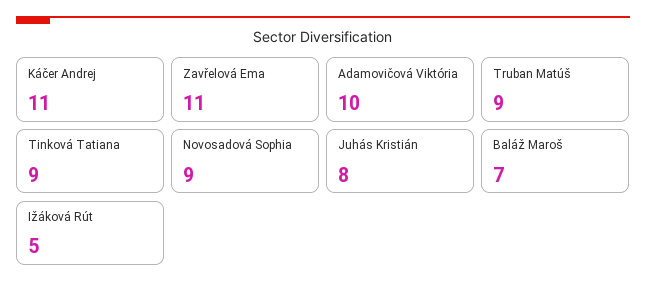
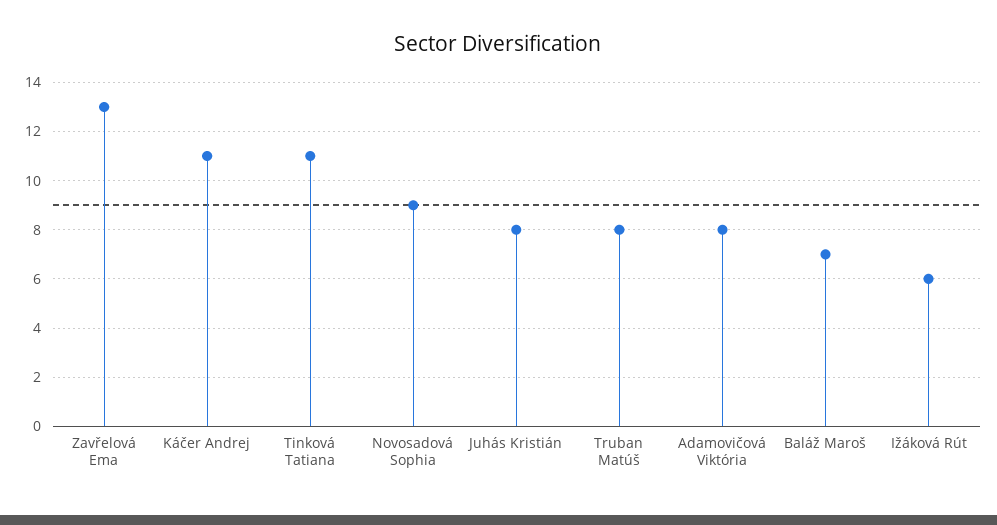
  {
    "Káčer Andrej": 11,
-   "Zavřelová Ema": 11,
+   "Zavřelová Ema": 13,
-   "Adamovičová Viktória": 10,
+   "Adamovičová Viktória": 8,
-   "Truban Matúš": 9,
+   "Truban Matúš": 8,
-   "Tinková Tatiana": 9,
+   "Tinková Tatiana": 11,
    "Novosadová Sophia": 9,
    "Juhás Kristián": 8,
    "Baláž Maroš": 7,
-   "Ižáková Rút": 5
+   "Ižáková Rút": 6
  }

